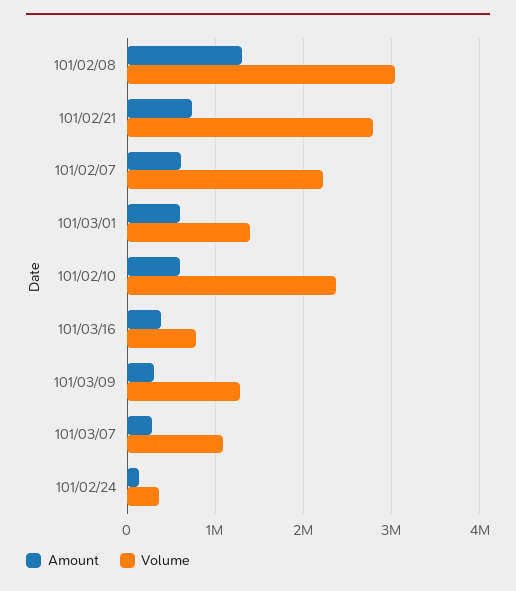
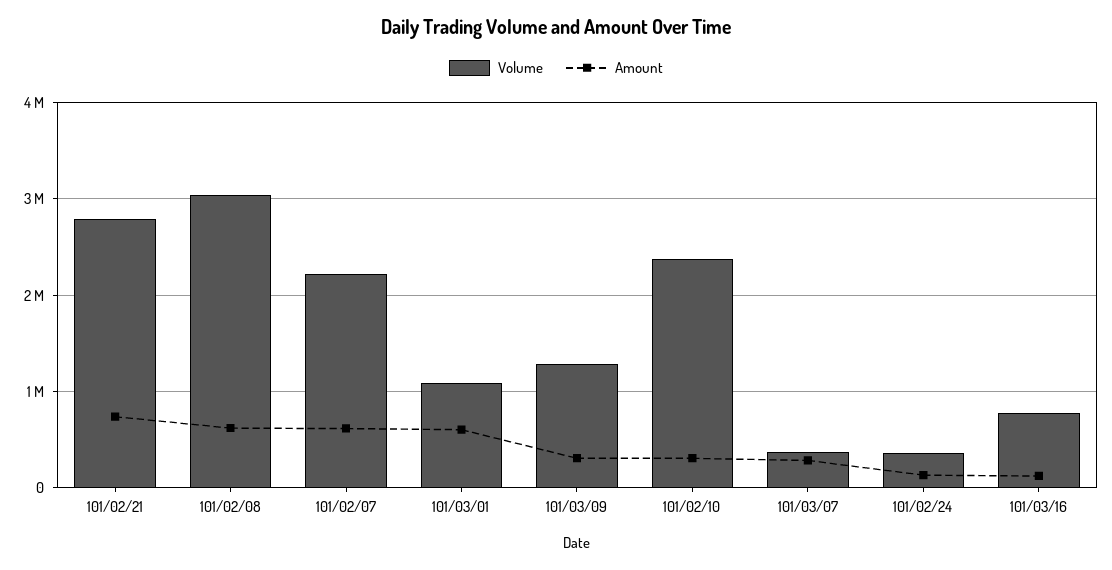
  {
    "Amount": {
-     "101/02/08": 1300000,
+     "101/02/08": 600000,
      "101/02/21": 700000,
      "101/02/07": 600000,
      "101/03/01": 600000,
-     "101/02/10": 600000,
+     "101/02/10": 300000,
-     "101/03/16": 400000,
+     "101/03/16": 100000,
      "101/03/09": 300000,
      "101/03/07": 300000,
      "101/02/24": 100000
    },
    "Volume": {
      "101/02/08": 3000000,
      "101/02/21": 2800000,
      "101/02/07": 2200000,
-     "101/03/01": 1400000,
+     "101/03/01": 1100000,
      "101/02/10": 2400000,
      "101/03/16": 800000,
      "101/03/09": 1300000,
-     "101/03/07": 1100000,
+     "101/03/07": 400000,
      "101/02/24": 400000
    }
  }

